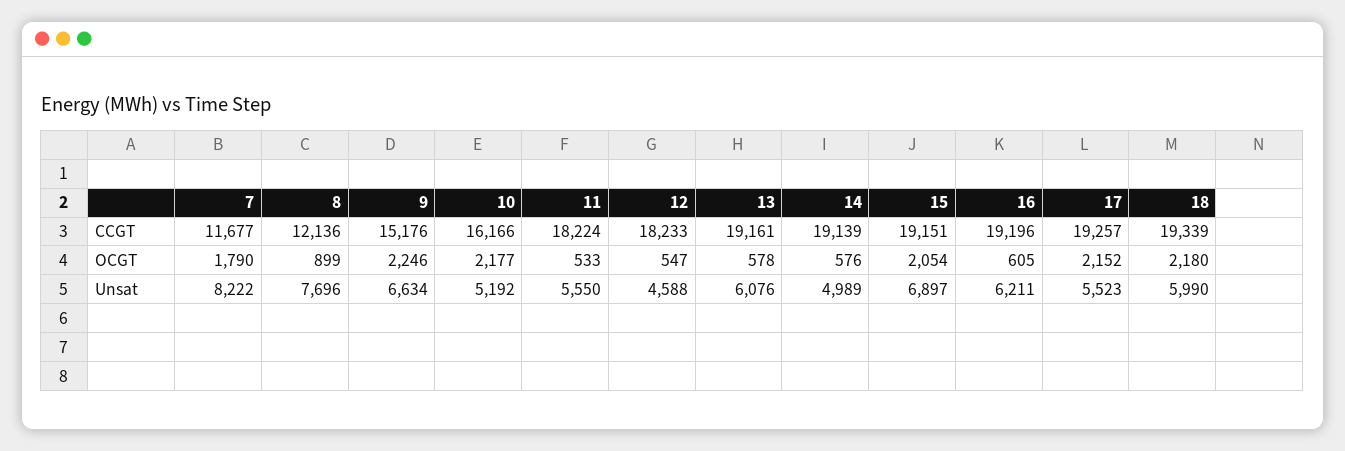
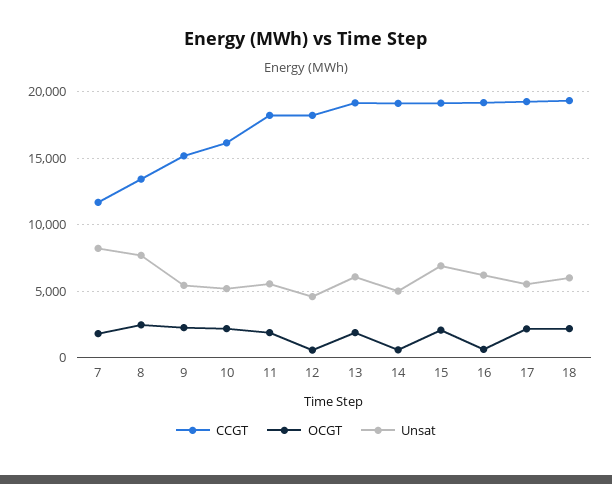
  {
    "CCGT": {
      "7": 11677,
-     "8": 12136,
+     "8": 13500,
      "9": 15176,
      "10": 16166,
      "11": 18224,
      "12": 18233,
      "13": 19161,
      "14": 19139,
      "15": 19151,
      "16": 19196,
      "17": 19257,
      "18": 19339
    },
    "OCGT": {
      "7": 1790,
-     "8": 899,
+     "8": 2500,
      "9": 2246,
      "10": 2177,
-     "11": 533,
+     "11": 2000,
      "12": 547,
-     "13": 578,
+     "13": 2000,
      "14": 576,
      "15": 2054,
      "16": 605,
      "17": 2152,
      "18": 2180
    },
    "Unsat": {
      "7": 8222,
      "8": 7696,
-     "9": 6634,
+     "9": 5500,
      "10": 5192,
      "11": 5550,
      "12": 4588,
      "13": 6076,
      "14": 4989,
      "15": 6897,
      "16": 6211,
      "17": 5523,
      "18": 5990
    }
  }

